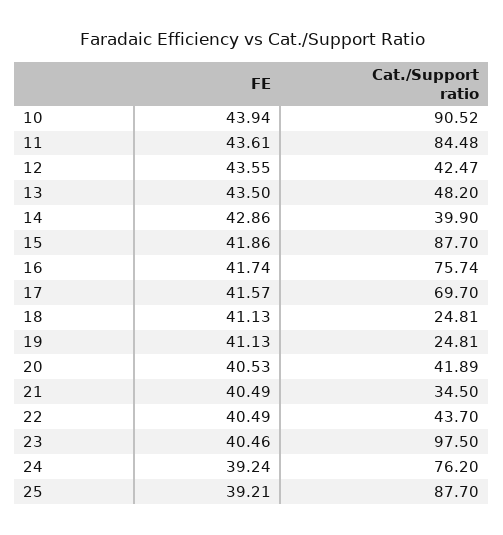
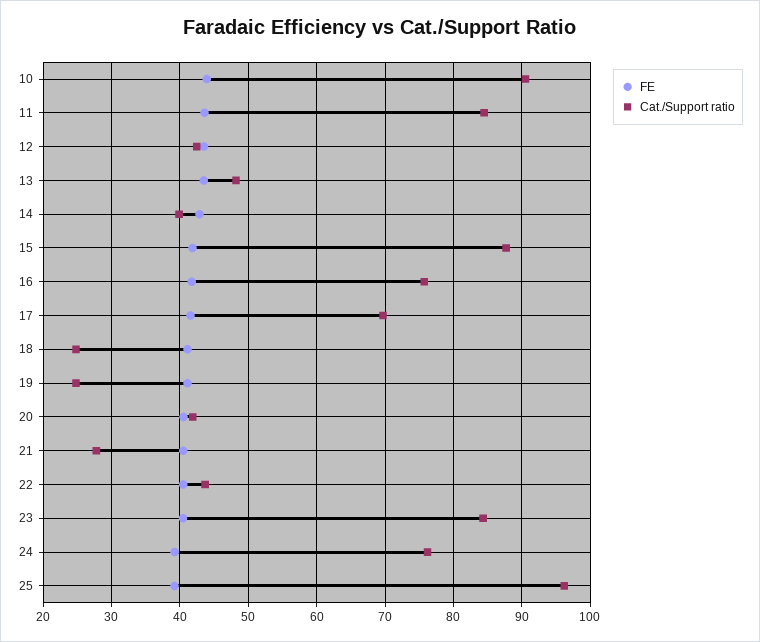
  {
    "FE": {
      "10": 43.94,
      "11": 43.61,
      "12": 43.55,
      "13": 43.5,
      "14": 42.86,
      "15": 41.86,
      "16": 41.74,
      "17": 41.57,
      "18": 41.13,
      "19": 41.13,
      "20": 40.53,
      "21": 40.49,
      "22": 40.49,
      "23": 40.46,
      "24": 39.24,
      "25": 39.21
    },
    "Cat./Support ratio": {
      "10": 90.52,
      "11": 84.48,
      "12": 42.47,
      "13": 48.2,
      "14": 39.9,
      "15": 87.7,
      "16": 75.74,
      "17": 69.7,
      "18": 24.81,
      "19": 24.81,
      "20": 41.89,
-     "21": 34.5,
+     "21": 28,
      "22": 43.7,
-     "23": 97.5,
+     "23": 84,
      "24": 76.2,
-     "25": 87.7
+     "25": 96
    }
  }

